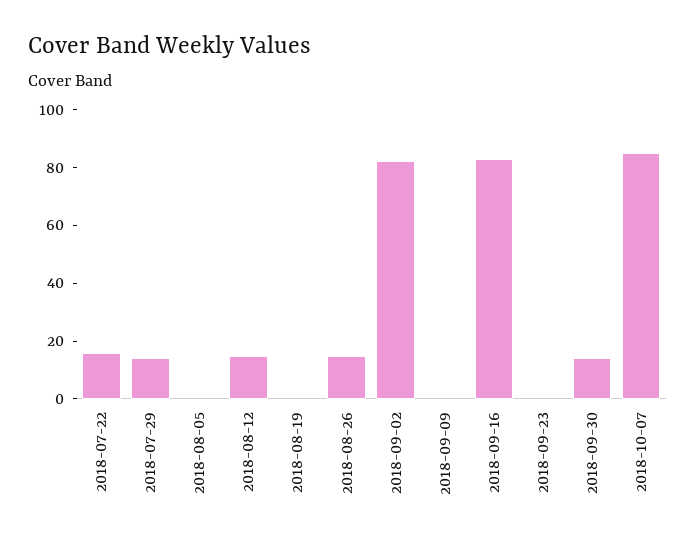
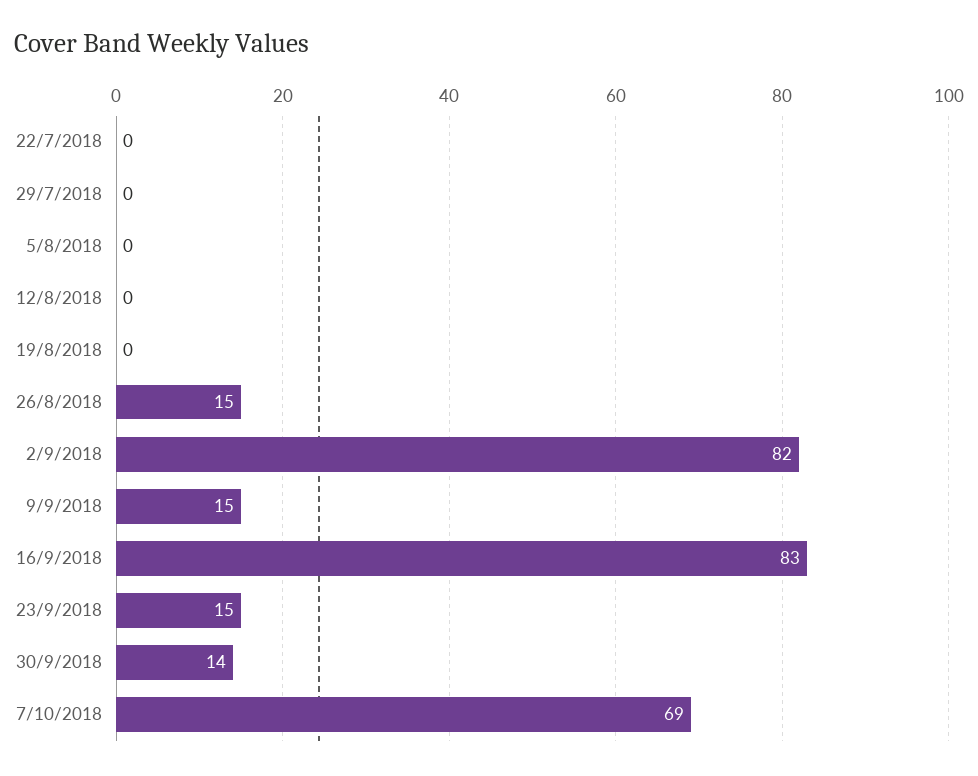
  {
-   "2018-07-22": 15,
+   "2018-07-22": 0,
-   "2018-07-29": 15,
+   "2018-07-29": 0,
    "2018-08-05": 0,
-   "2018-08-12": 15,
+   "2018-08-12": 0,
    "2018-08-19": 0,
    "2018-08-26": 15,
    "2018-09-02": 82,
-   "2018-09-09": 0,
+   "2018-09-09": 15,
    "2018-09-16": 83,
-   "2018-09-23": 0,
+   "2018-09-23": 15,
    "2018-09-30": 14,
-   "2018-10-07": 85
+   "2018-10-07": 69
  }

